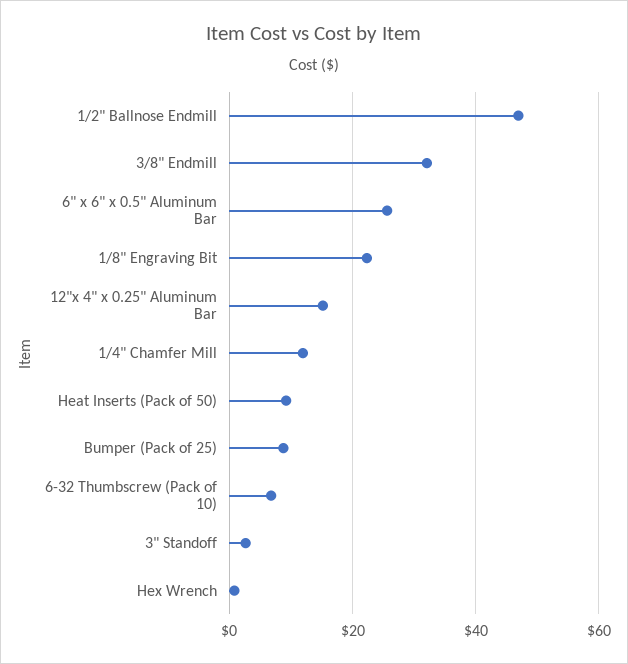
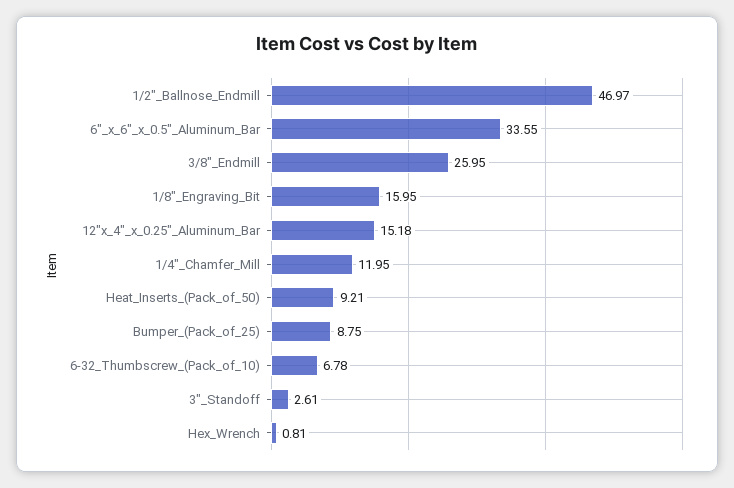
  {
    "1/2\" Ballnose Endmill": 46.97,
-   "3/8\" Endmill": 32,
+   "3/8\" Endmill": 25.95,
-   "6\" x 6\" x 0.5\" Aluminum Bar": 26,
+   "6\" x 6\" x 0.5\" Aluminum Bar": 33.55,
-   "1/8\" Engraving Bit": 22,
+   "1/8\" Engraving Bit": 15.95,
    "12\"x 4\" x 0.25\" Aluminum Bar": 15.18,
    "1/4\" Chamfer Mill": 11.95,
    "Heat Inserts (Pack of 50)": 9.21,
    "Bumper (Pack of 25)": 8.75,
    "6-32 Thumbscrew (Pack of 10)": 6.78,
    "3\" Standoff": 2.61,
    "Hex Wrench": 0.81
  }

